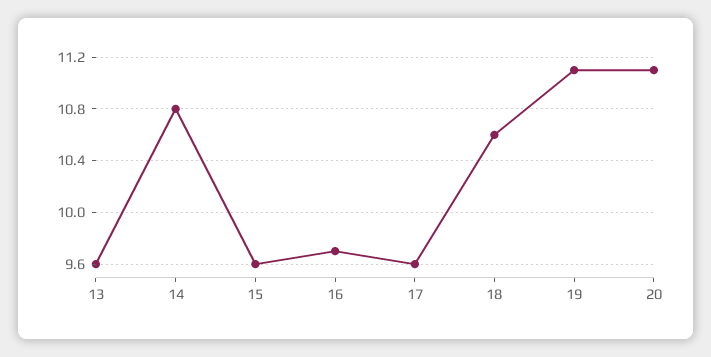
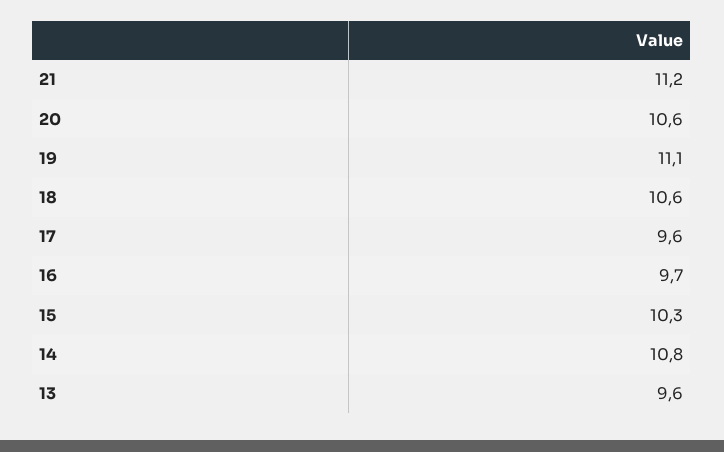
  {
    "13": 9.6,
    "14": 10.8,
-   "15": 9.6,
+   "15": 10.3,
    "16": 9.7,
    "17": 9.6,
    "18": 10.6,
    "19": 11.1,
-   "20": 11.1
+   "20": 10.6,
+   "21": 11.2
  }

